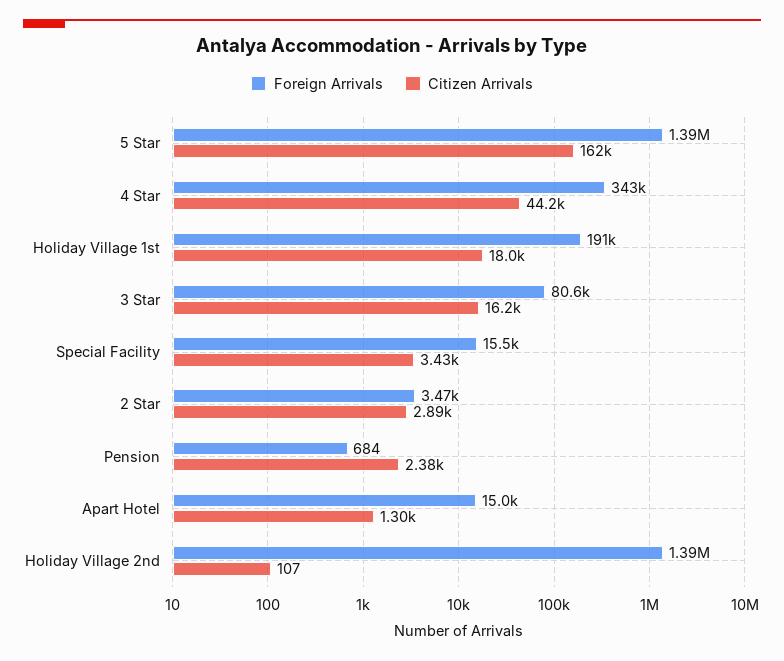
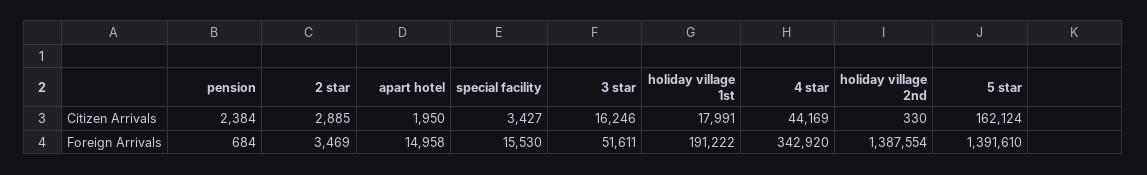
  {
    "Foreign Arrivals": {
      "5 Star": 1391610,
      "4 Star": 342920,
      "Holiday Village 1st": 191222,
-     "3 Star": 80600,
+     "3 Star": 51611,
      "Special Facility": 15530,
      "2 Star": 3469,
      "Pension": 684,
      "Apart Hotel": 14958,
      "Holiday Village 2nd": 1387554
    },
    "Citizen Arrivals": {
      "5 Star": 162124,
      "4 Star": 44169,
      "Holiday Village 1st": 17991,
      "3 Star": 16246,
      "Special Facility": 3427,
      "2 Star": 2885,
      "Pension": 2384,
-     "Apart Hotel": 1300,
+     "Apart Hotel": 1950,
-     "Holiday Village 2nd": 107
+     "Holiday Village 2nd": 330
    }
  }

